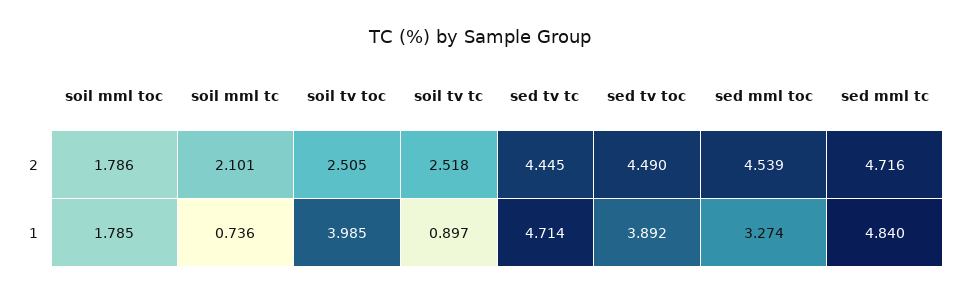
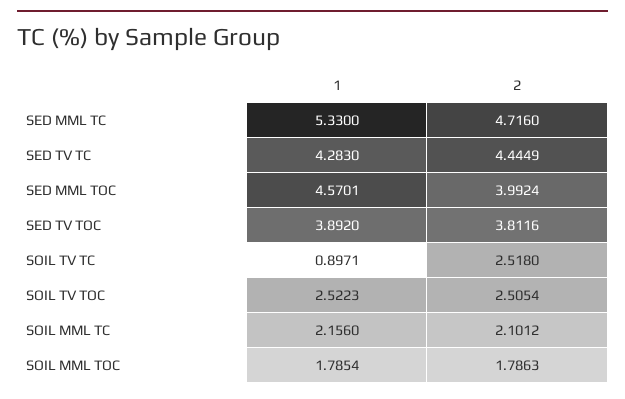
  {
    "soil mml toc": {
      "2": 1.7863,
      "1": 1.7854
    },
    "soil mml tc": {
      "2": 2.1012,
-     "1": 0.736
+     "1": 2.156
    },
    "soil tv toc": {
      "2": 2.5054,
-     "1": 3.985
+     "1": 2.5223
    },
    "soil tv tc": {
      "2": 2.518,
      "1": 0.8971
    },
    "sed tv tc": {
      "2": 4.4449,
-     "1": 4.714
+     "1": 4.283
    },
    "sed tv toc": {
-     "2": 4.49,
+     "2": 3.8116,
      "1": 3.892
    },
    "sed mml toc": {
-     "2": 4.539,
+     "2": 3.9924,
-     "1": 3.274
+     "1": 4.5701
    },
    "sed mml tc": {
      "2": 4.716,
-     "1": 4.84
+     "1": 5.33
    }
  }

